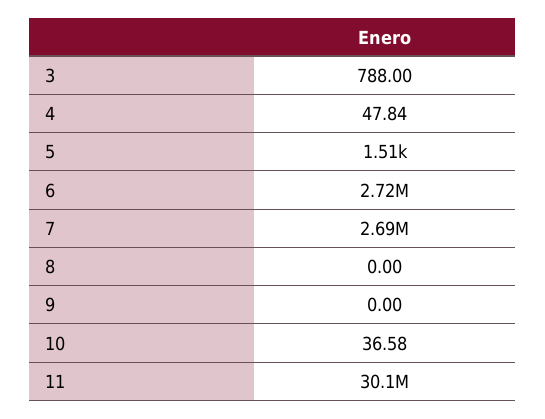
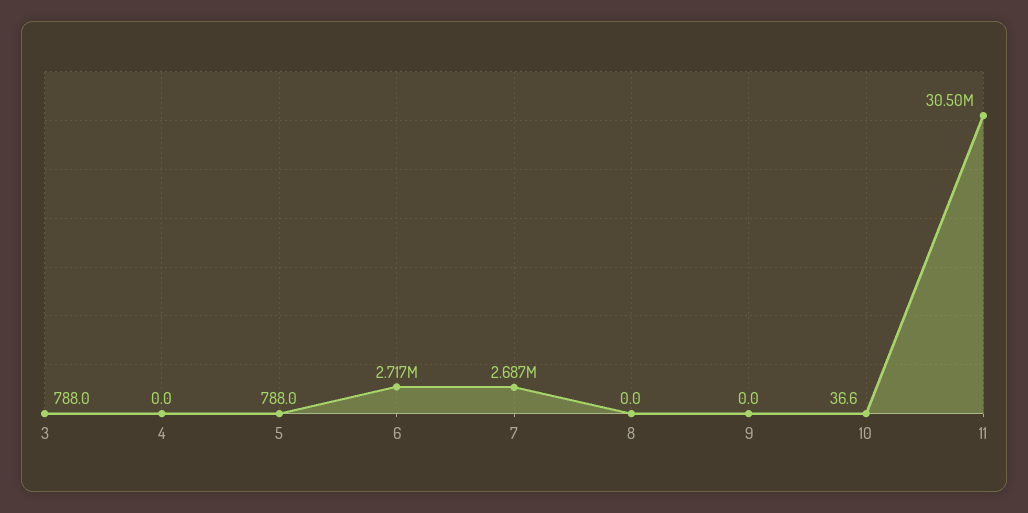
  {
    "3": 788,
-   "4": 47.84,
+   "4": 0,
-   "5": 1510,
+   "5": 788,
    "6": 2717000,
    "7": 2687000,
    "8": 0,
    "9": 0,
    "10": 36.58,
-   "11": 30100000
+   "11": 30500000
  }

